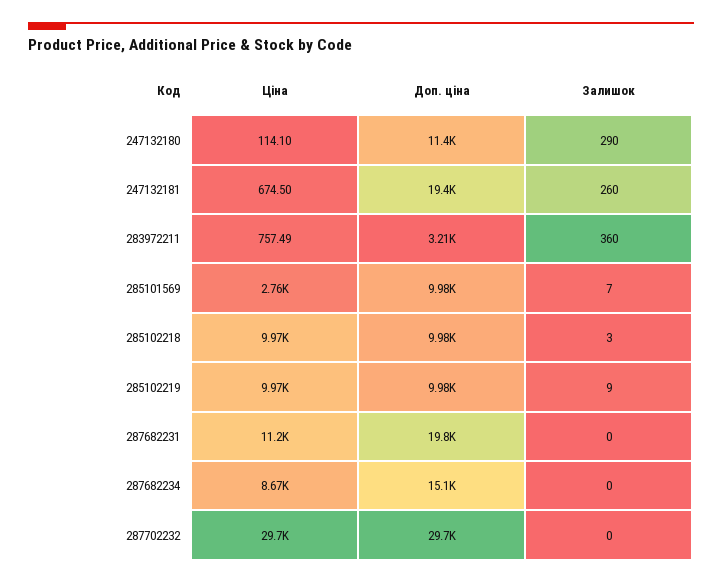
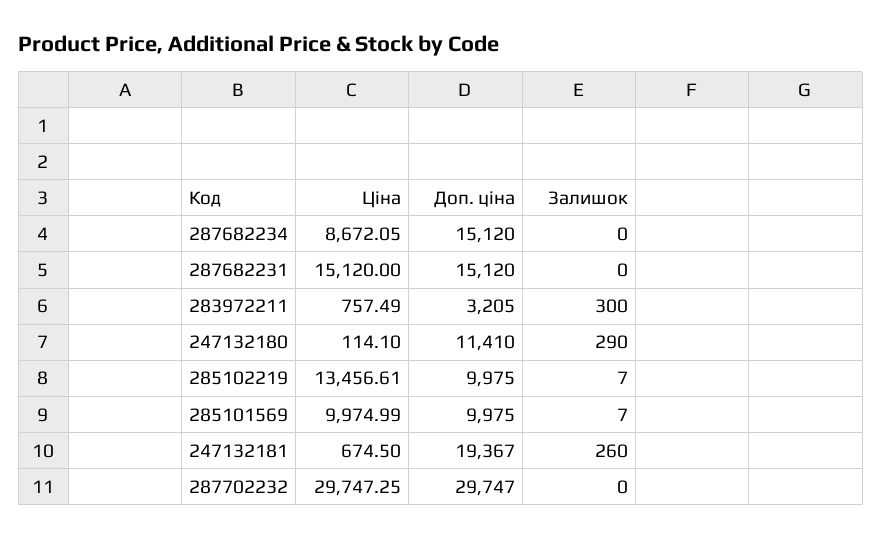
  {
    "Ціна": {
      "247132180": 114.1,
      "247132181": 674.5,
      "283972211": 757.49,
-     "285101569": 2760,
+     "285101569": 9974.99,
-     "285102218": 9970,
-     "285102219": 9970,
+     "285102219": 13456.61,
-     "287682231": 11200,
+     "287682231": 15120,
      "287682234": 8672.05,
      "287702232": 29747.25
    },
    "Доп. ціна": {
      "247132180": 11410,
      "247132181": 19367,
      "283972211": 3205,
      "285101569": 9975,
-     "285102218": 9980,
      "285102219": 9975,
-     "287682231": 19800,
+     "287682231": 15120,
      "287682234": 15120,
      "287702232": 29747
    },
    "Залишок": {
      "247132180": 290,
      "247132181": 260,
-     "283972211": 360,
+     "283972211": 300,
      "285101569": 7,
-     "285102218": 3,
-     "285102219": 9,
+     "285102219": 7,
      "287682231": 0,
      "287682234": 0,
      "287702232": 0
    }
  }

